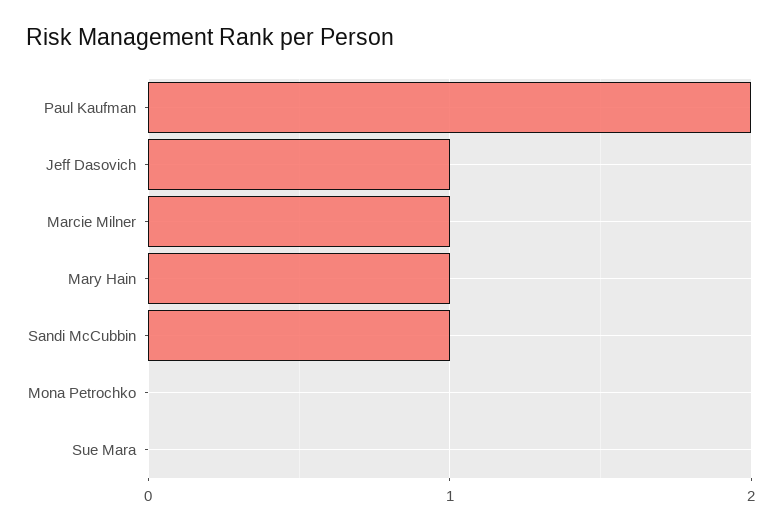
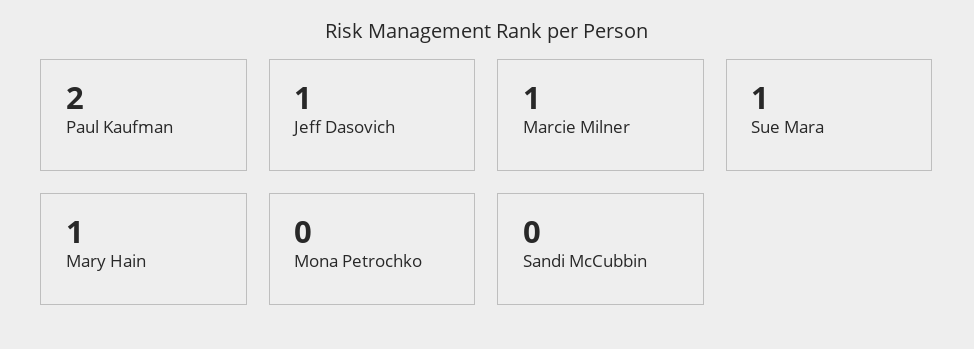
  {
    "Paul Kaufman": 2,
    "Jeff Dasovich": 1,
    "Marcie Milner": 1,
    "Mary Hain": 1,
-   "Sandi McCubbin": 1,
+   "Sandi McCubbin": 0,
    "Mona Petrochko": 0,
-   "Sue Mara": 0
+   "Sue Mara": 1
  }

